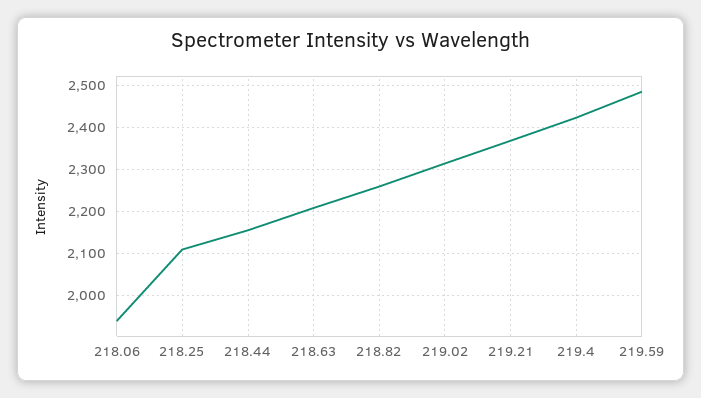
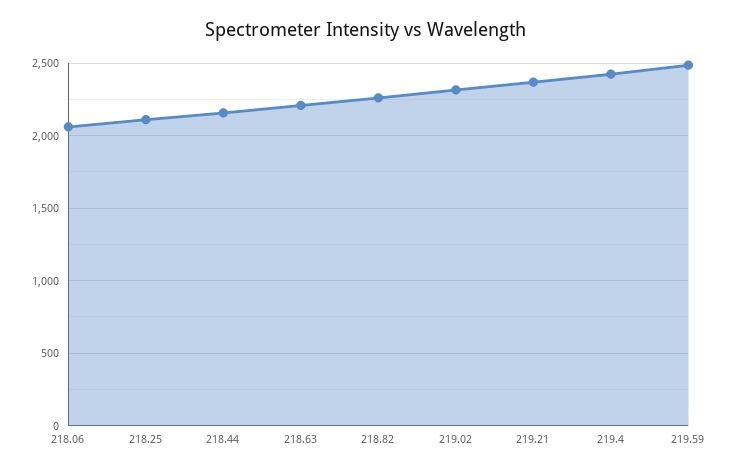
  {
-   "218.06": 1940,
+   "218.06": 2050,
    "218.25": 2120,
    "218.44": 2160,
    "218.63": 2200,
    "218.82": 2260,
    "219.02": 2320,
    "219.21": 2360,
    "219.4": 2420,
    "219.59": 2480
  }

